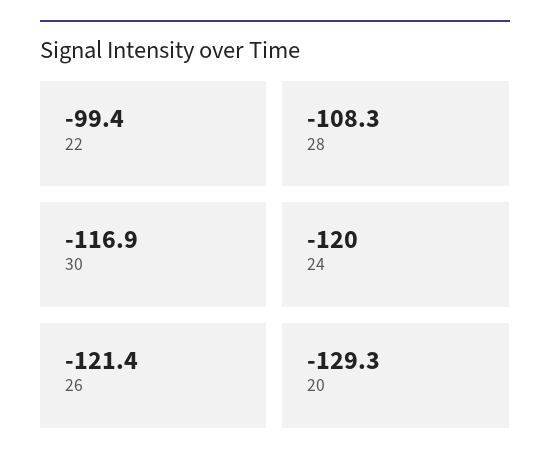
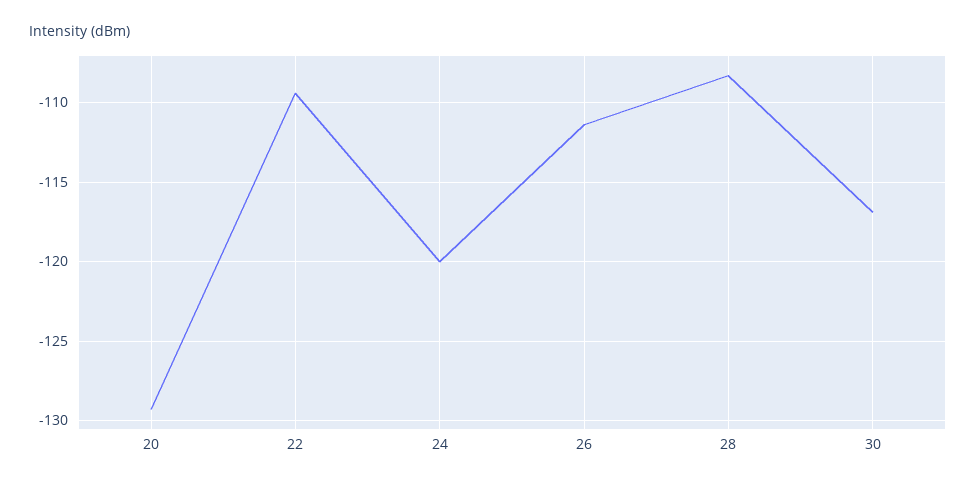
  {
-   "22": -99.4,
+   "22": -109.5,
    "28": -108.3,
    "30": -116.9,
    "24": -120,
-   "26": -121.4,
+   "26": -111.5,
    "20": -129.3
  }

